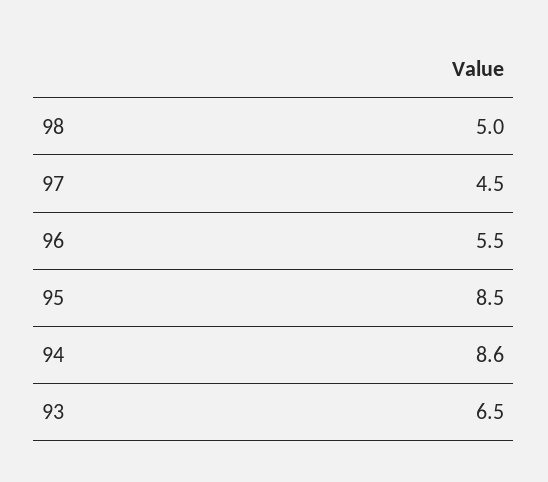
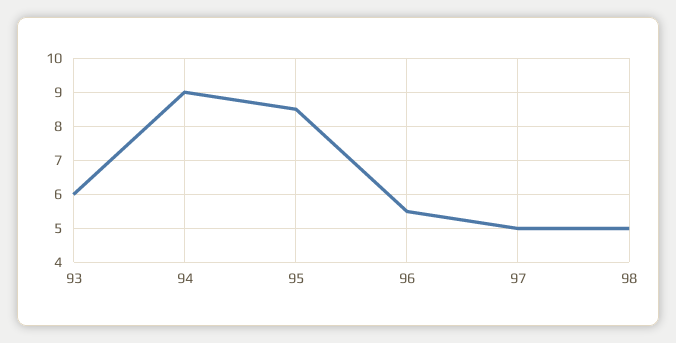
  {
    "98": 5,
-   "97": 4.5,
+   "97": 5,
    "96": 5.5,
    "95": 8.5,
-   "94": 8.6,
+   "94": 9,
-   "93": 6.5
+   "93": 6
  }

